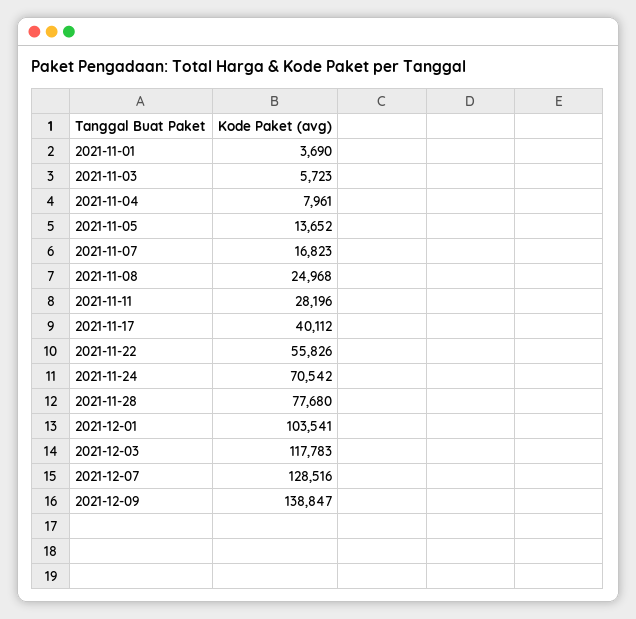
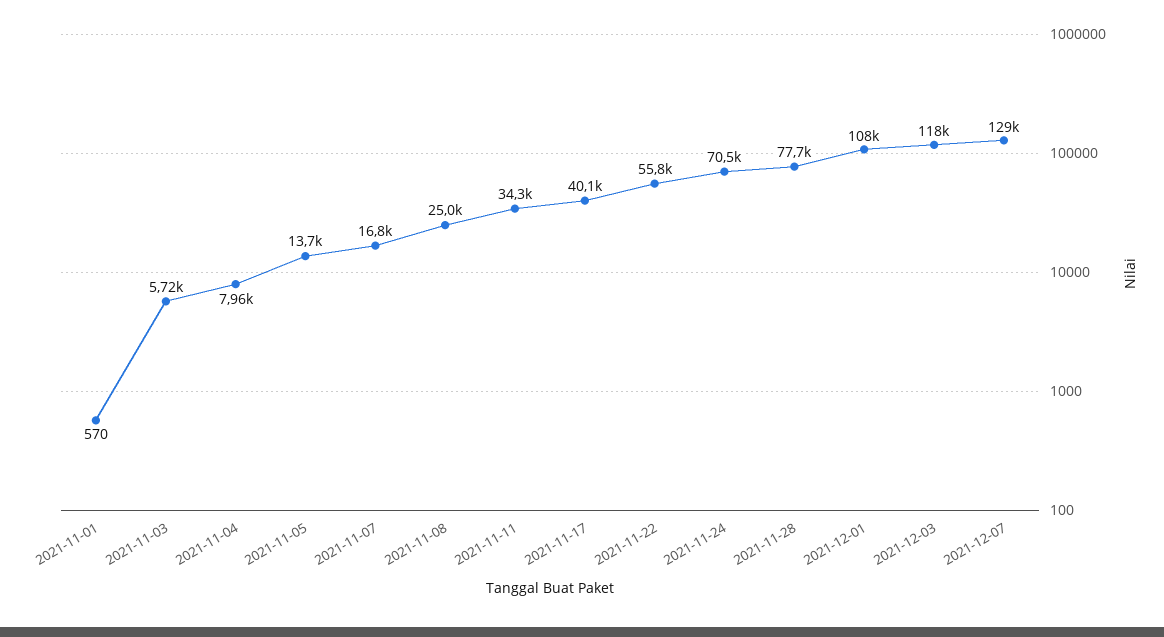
  {
-   "2021-11-01": 3690,
+   "2021-11-01": 570,
    "2021-11-03": 5723,
    "2021-11-04": 7961,
    "2021-11-05": 13652,
    "2021-11-07": 16823,
    "2021-11-08": 24968,
-   "2021-11-11": 28196,
+   "2021-11-11": 34300,
    "2021-11-17": 40112,
    "2021-11-22": 55826,
    "2021-11-24": 70542,
    "2021-11-28": 77680,
-   "2021-12-01": 103541,
+   "2021-12-01": 108000,
    "2021-12-03": 117783,
-   "2021-12-07": 128516,
+   "2021-12-07": 128516
-   "2021-12-09": 138847
  }

